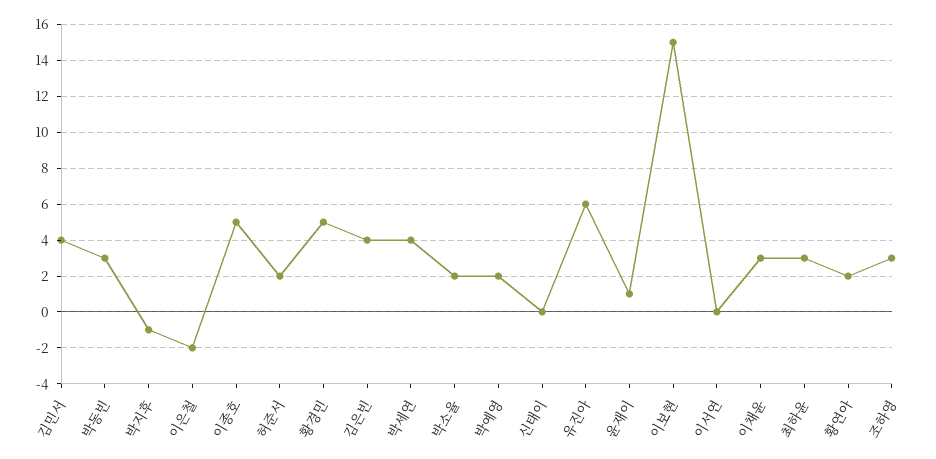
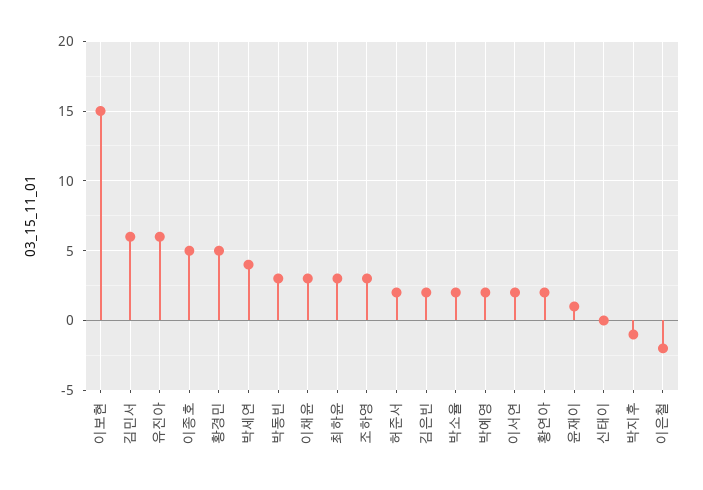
  {
-   "김민서": 4,
+   "김민서": 6,
    "박동빈": 3,
    "박지후": -1,
    "이은철": -2,
    "이종호": 5,
    "허준서": 2,
    "황경민": 5,
-   "김은빈": 4,
+   "김은빈": 2,
    "박세연": 4,
    "박소율": 2,
    "박예영": 2,
    "신태이": 0,
    "유진아": 6,
    "윤재이": 1,
    "이보현": 15,
-   "이서연": 0,
+   "이서연": 2,
    "이채윤": 3,
    "최하윤": 3,
    "황연아": 2,
    "조하영": 3
  }

